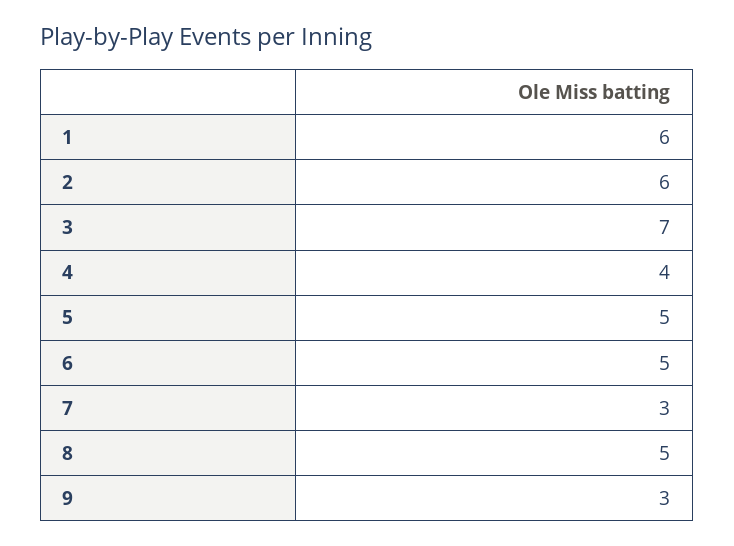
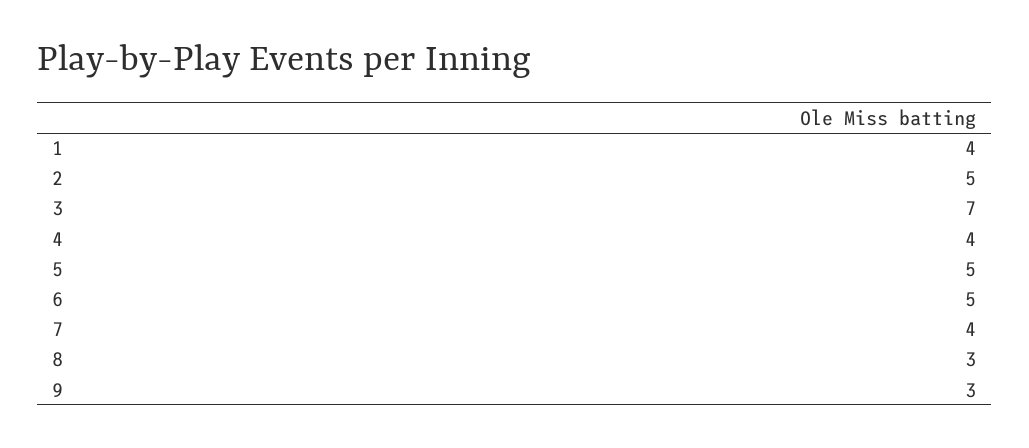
  {
-   "1": 6,
+   "1": 4,
-   "2": 6,
+   "2": 5,
    "3": 7,
    "4": 4,
    "5": 5,
    "6": 5,
-   "7": 3,
+   "7": 4,
-   "8": 5,
+   "8": 3,
    "9": 3
  }

